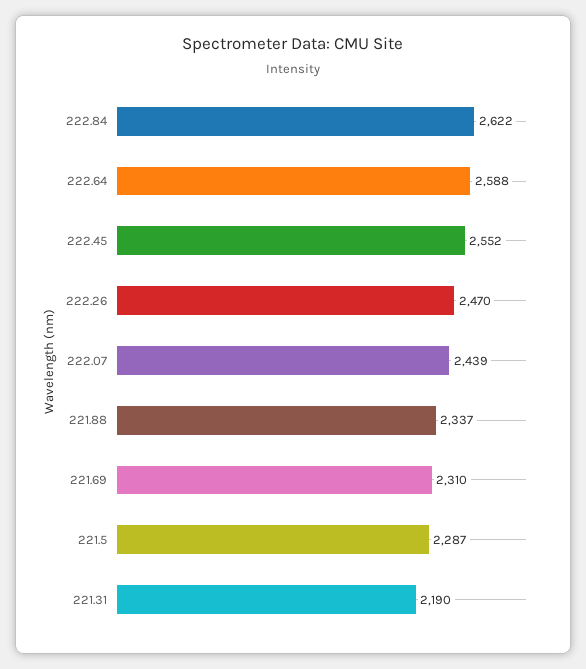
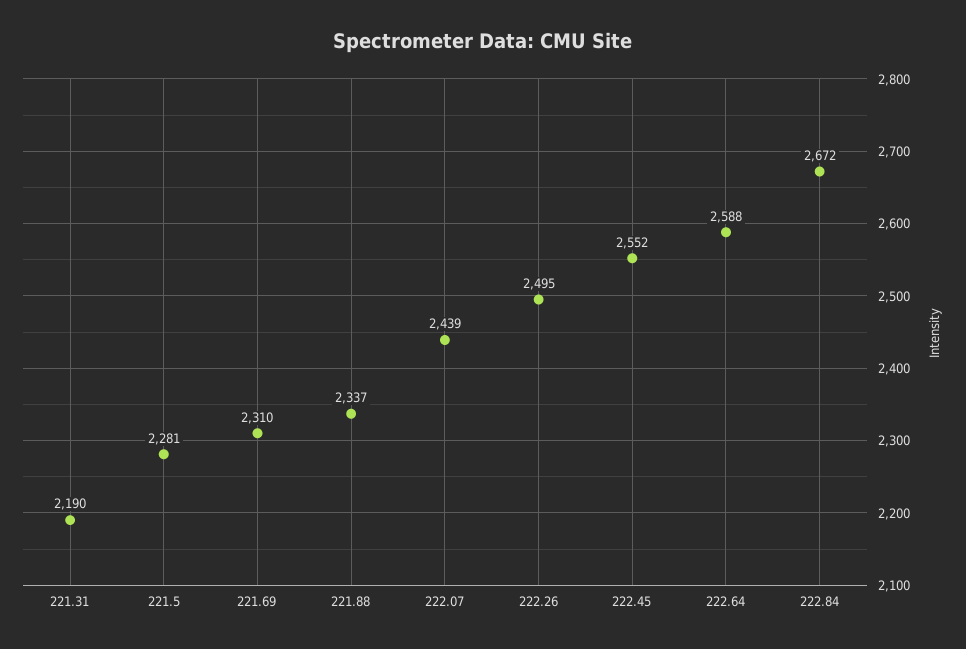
  {
-   "222.84": 2622,
+   "222.84": 2672,
    "222.64": 2588,
    "222.45": 2552,
-   "222.26": 2470,
+   "222.26": 2495,
    "222.07": 2439,
    "221.88": 2337,
    "221.69": 2310,
-   "221.5": 2287,
+   "221.5": 2281,
    "221.31": 2190
  }

